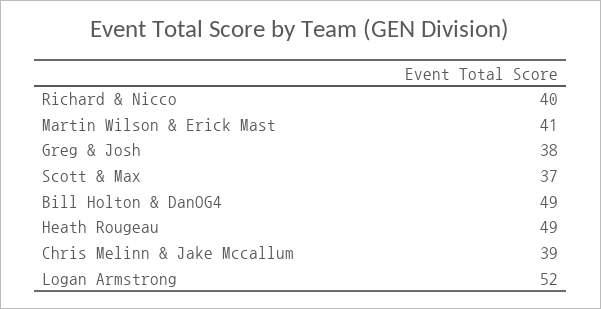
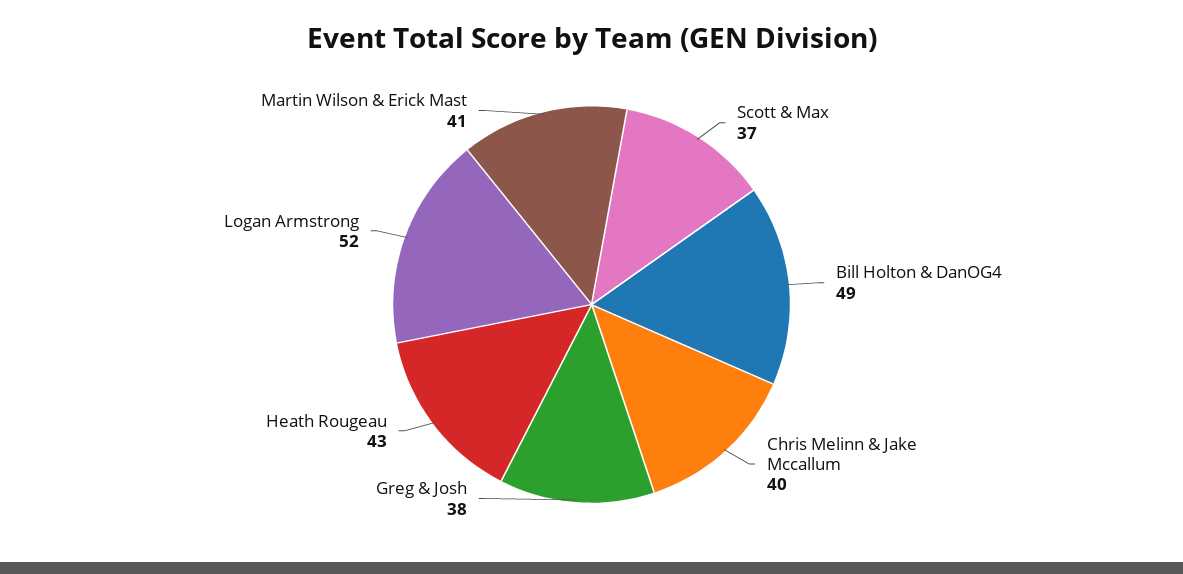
  {
-   "Richard & Nicco": 40,
    "Martin Wilson & Erick Mast": 41,
    "Greg & Josh": 38,
    "Scott & Max": 37,
    "Bill Holton & DanOG4": 49,
-   "Heath Rougeau": 49,
+   "Heath Rougeau": 43,
-   "Chris Melinn & Jake Mccallum": 39,
+   "Chris Melinn & Jake Mccallum": 40,
    "Logan Armstrong": 52
  }

